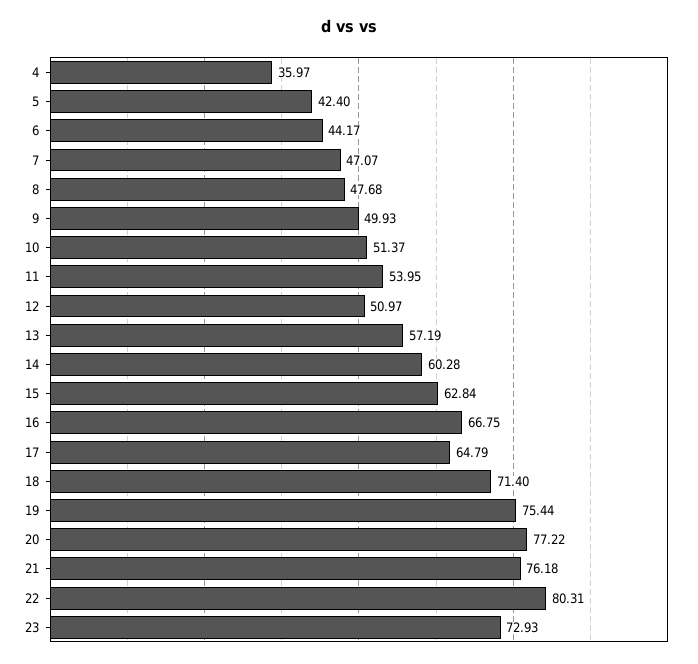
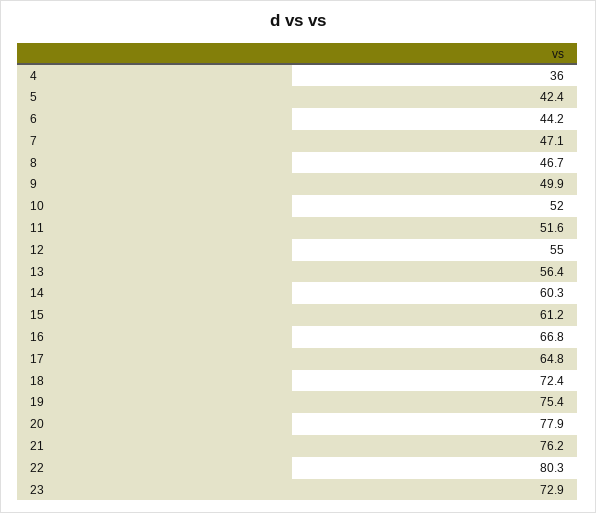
  {
    "4": 35.97,
    "5": 42.4,
    "6": 44.17,
    "7": 47.07,
-   "8": 47.68,
+   "8": 46.7,
    "9": 49.93,
-   "10": 51.37,
+   "10": 52,
-   "11": 53.95,
+   "11": 51.6,
-   "12": 50.97,
+   "12": 55,
-   "13": 57.19,
+   "13": 56.4,
    "14": 60.28,
-   "15": 62.84,
+   "15": 61.2,
    "16": 66.75,
    "17": 64.79,
-   "18": 71.4,
+   "18": 72.4,
    "19": 75.44,
-   "20": 77.22,
+   "20": 77.9,
    "21": 76.18,
    "22": 80.31,
    "23": 72.93
  }

